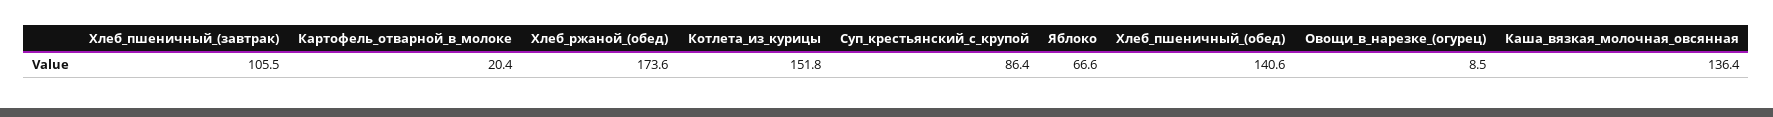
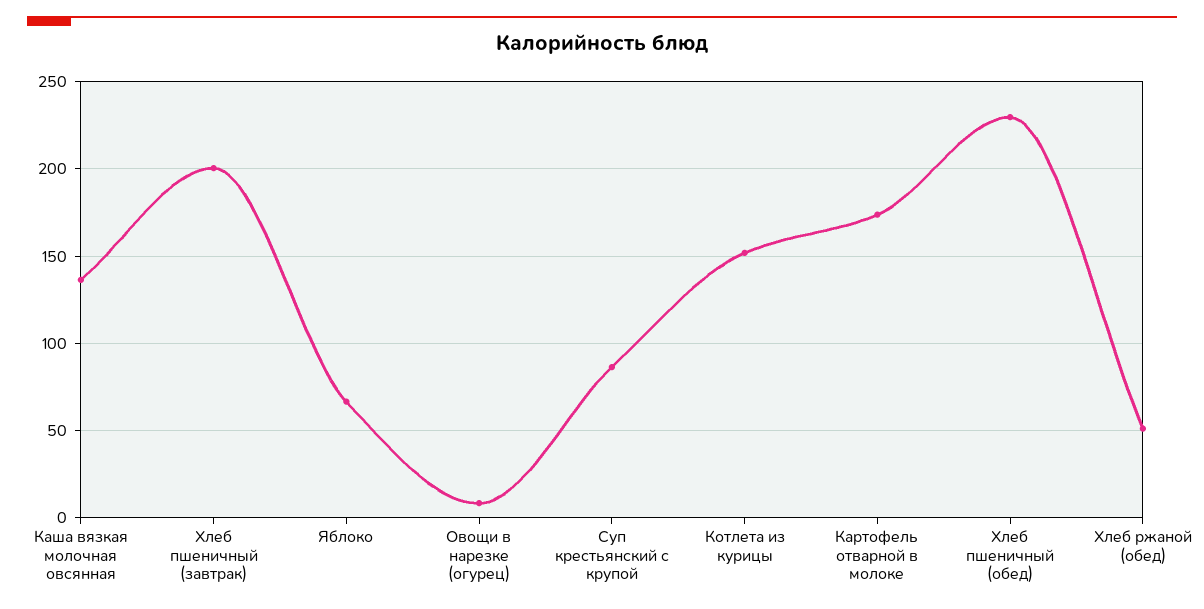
  {
-   "Хлеб_пшеничный_(завтрак)": 105.5,
+   "Хлеб_пшеничный_(завтрак)": 200,
-   "Картофель_отварной_в_молоке": 20.4,
+   "Картофель_отварной_в_молоке": 175,
-   "Хлеб_ржаной_(обед)": 173.6,
+   "Хлеб_ржаной_(обед)": 50,
    "Котлета_из_курицы": 151.8,
    "Суп_крестьянский_с_крупой": 86.4,
    "Яблоко": 66.6,
-   "Хлеб_пшеничный_(обед)": 140.6,
+   "Хлеб_пшеничный_(обед)": 230,
    "Овощи_в_нарезке_(огурец)": 8.5,
    "Каша_вязкая_молочная_овсянная": 136.4
  }

